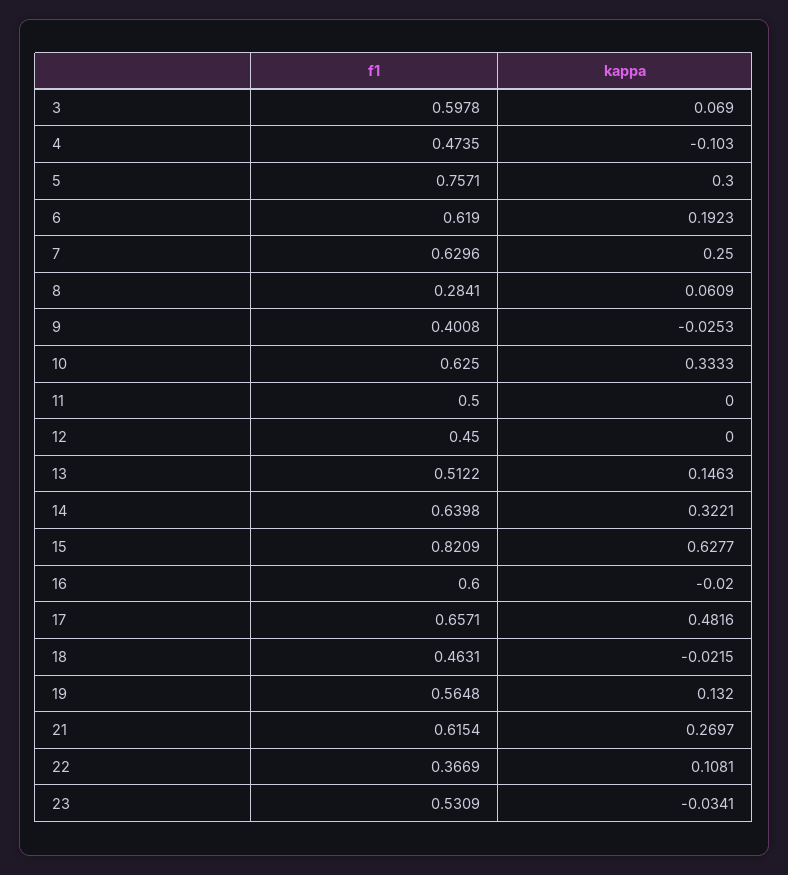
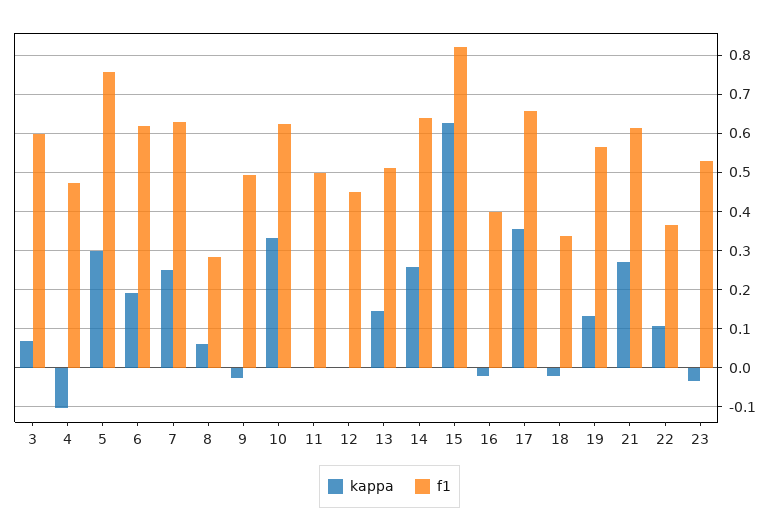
  {
    "f1": {
      "3": 0.5978,
      "4": 0.4735,
      "5": 0.7571,
      "6": 0.619,
      "7": 0.6296,
      "8": 0.2841,
-     "9": 0.4008,
+     "9": 0.5,
      "10": 0.625,
      "11": 0.5,
      "12": 0.45,
      "13": 0.5122,
      "14": 0.6398,
      "15": 0.8209,
-     "16": 0.6,
+     "16": 0.4,
      "17": 0.6571,
-     "18": 0.4631,
+     "18": 0.34,
      "19": 0.5648,
      "21": 0.6154,
      "22": 0.3669,
      "23": 0.5309
    },
    "kappa": {
      "3": 0.069,
      "4": -0.103,
      "5": 0.3,
      "6": 0.1923,
      "7": 0.25,
      "8": 0.0609,
      "9": -0.0253,
      "10": 0.3333,
      "11": 0,
      "12": 0,
      "13": 0.1463,
-     "14": 0.3221,
+     "14": 0.26,
      "15": 0.6277,
      "16": -0.02,
-     "17": 0.4816,
+     "17": 0.36,
      "18": -0.0215,
      "19": 0.132,
      "21": 0.2697,
      "22": 0.1081,
      "23": -0.0341
    }
  }

